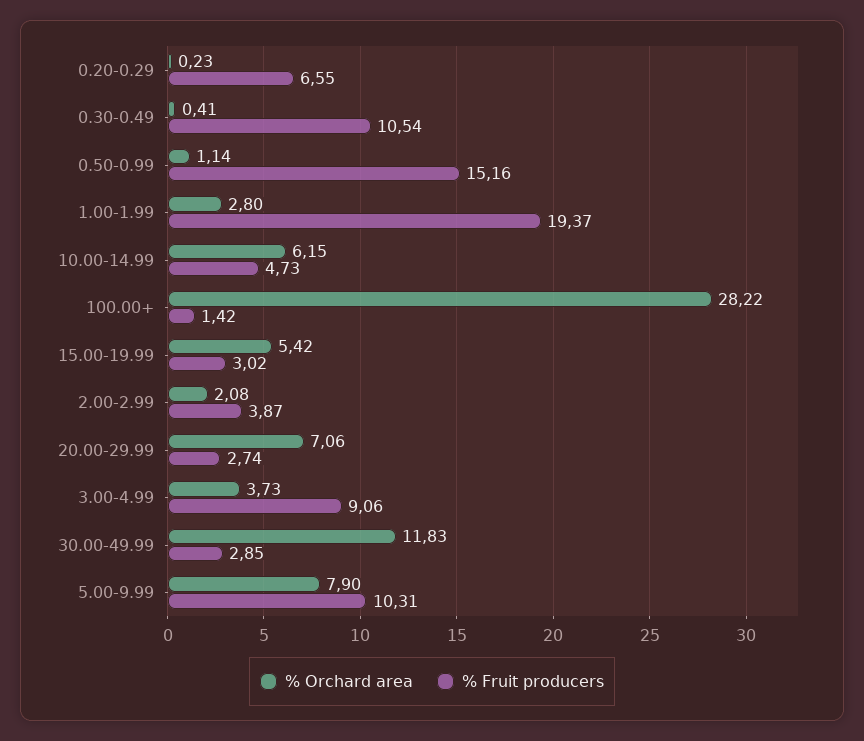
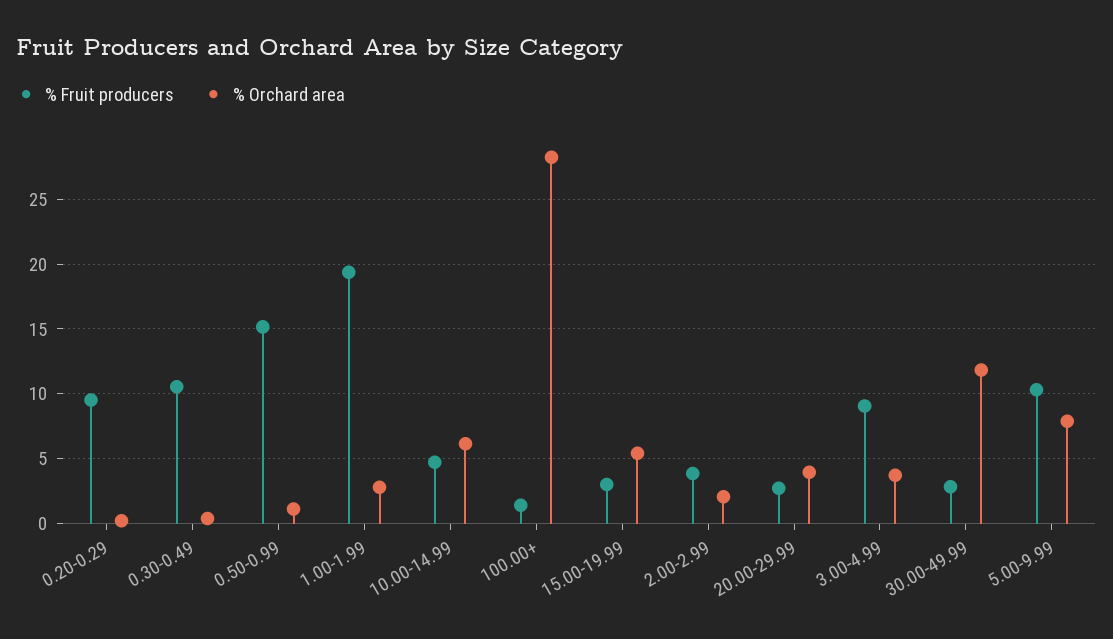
  {
    "% Orchard area": {
      "0.20-0.29": 0.23,
      "0.30-0.49": 0.41,
      "0.50-0.99": 1.14,
      "1.00-1.99": 2.8,
      "10.00-14.99": 6.15,
      "100.00+": 28.22,
      "15.00-19.99": 5.42,
      "2.00-2.99": 2.08,
-     "20.00-29.99": 7.06,
+     "20.00-29.99": 4,
      "3.00-4.99": 3.73,
      "30.00-49.99": 11.83,
      "5.00-9.99": 7.9
    },
    "% Fruit producers": {
-     "0.20-0.29": 6.55,
+     "0.20-0.29": 9.5,
      "0.30-0.49": 10.54,
      "0.50-0.99": 15.16,
      "1.00-1.99": 19.37,
      "10.00-14.99": 4.73,
      "100.00+": 1.42,
      "15.00-19.99": 3.02,
      "2.00-2.99": 3.87,
      "20.00-29.99": 2.74,
      "3.00-4.99": 9.06,
      "30.00-49.99": 2.85,
      "5.00-9.99": 10.31
    }
  }

